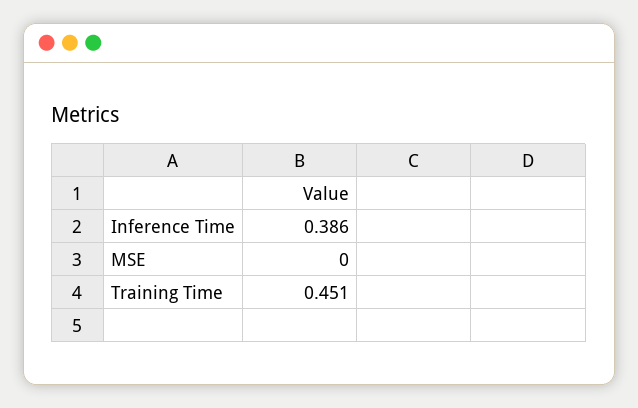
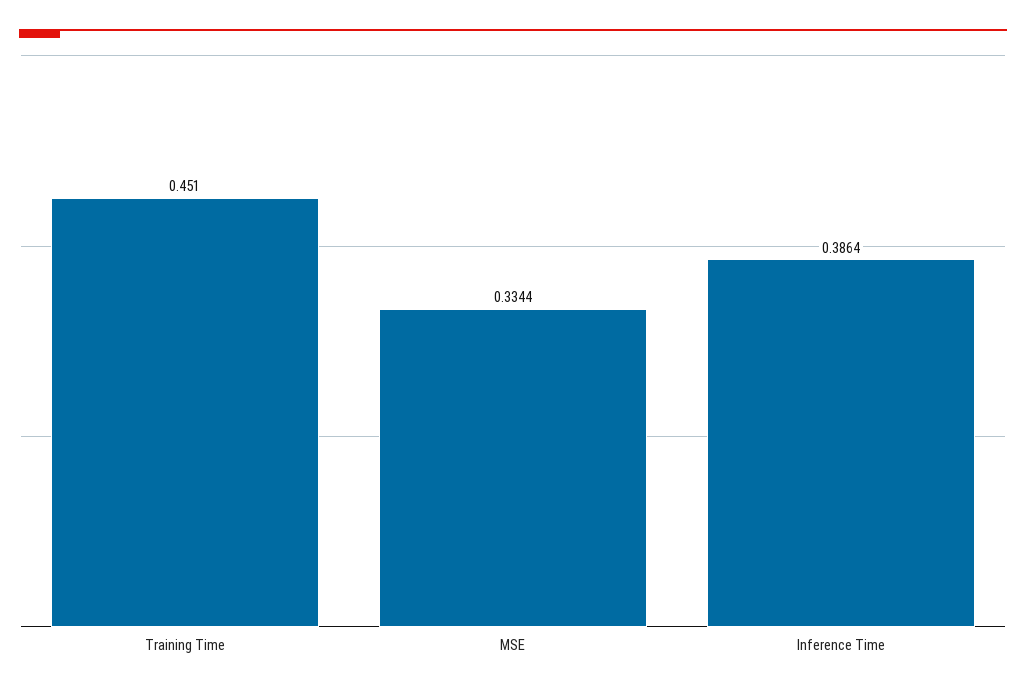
  {
    "Inference Time": 0.3864,
-   "MSE": 0,
+   "MSE": 0.3344,
    "Training Time": 0.451
  }

